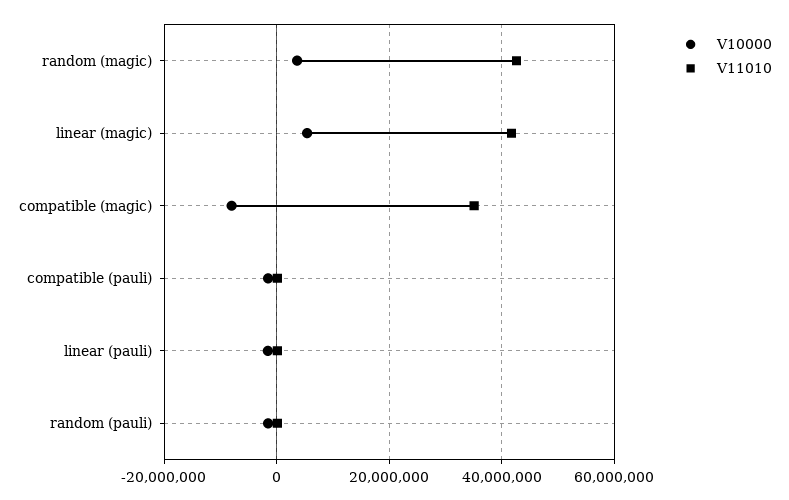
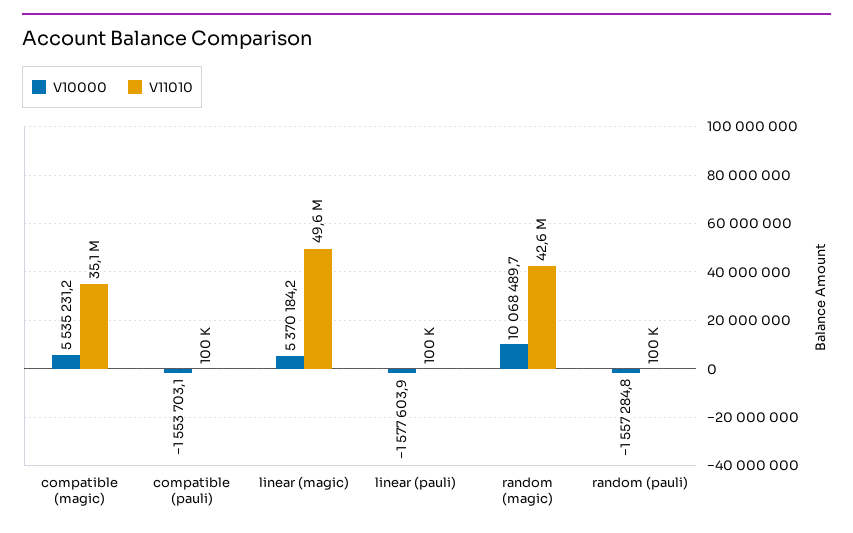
  {
    "V10000": {
-     "random (magic)": 4000000,
+     "random (magic)": 10068489.7,
      "linear (magic)": 5370184.2,
-     "compatible (magic)": -8000000,
+     "compatible (magic)": 5535231.2,
      "compatible (pauli)": -1553703.1,
      "linear (pauli)": -1577603.9,
      "random (pauli)": -1557284.8
    },
    "V11010": {
      "random (magic)": 42600000,
-     "linear (magic)": 42000000,
+     "linear (magic)": 49600000,
      "compatible (magic)": 35100000,
      "compatible (pauli)": 100000,
      "linear (pauli)": 100000,
      "random (pauli)": 100000
    }
  }

